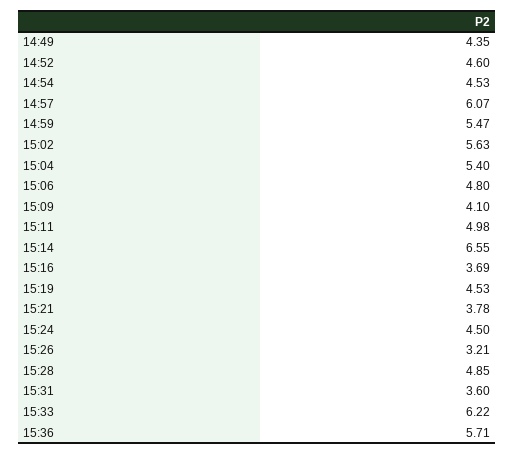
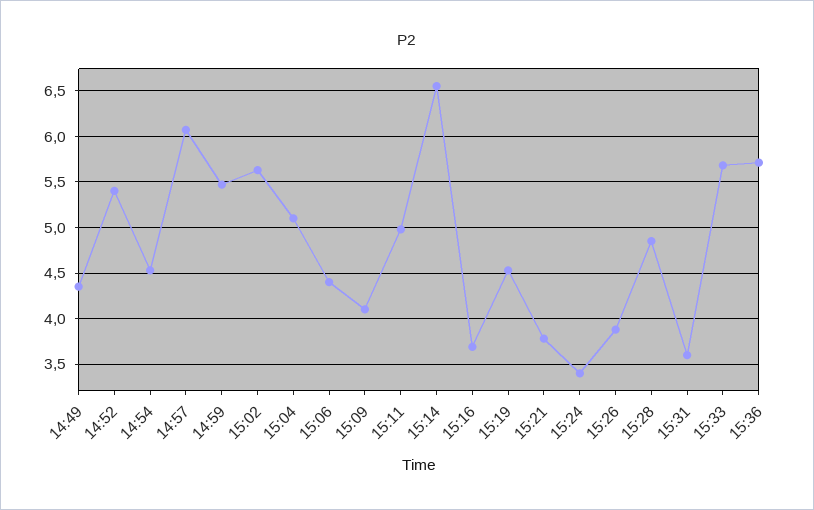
  {
    "14:49": 4.35,
-   "14:52": 4.6,
+   "14:52": 5.4,
    "14:54": 4.53,
    "14:57": 6.07,
    "14:59": 5.47,
    "15:02": 5.63,
-   "15:04": 5.4,
+   "15:04": 5.1,
-   "15:06": 4.8,
+   "15:06": 4.4,
    "15:09": 4.1,
    "15:11": 4.98,
    "15:14": 6.55,
    "15:16": 3.69,
    "15:19": 4.53,
    "15:21": 3.78,
-   "15:24": 4.5,
+   "15:24": 3.4,
-   "15:26": 3.21,
+   "15:26": 3.9,
    "15:28": 4.85,
    "15:31": 3.6,
-   "15:33": 6.22,
+   "15:33": 5.7,
    "15:36": 5.71
  }

